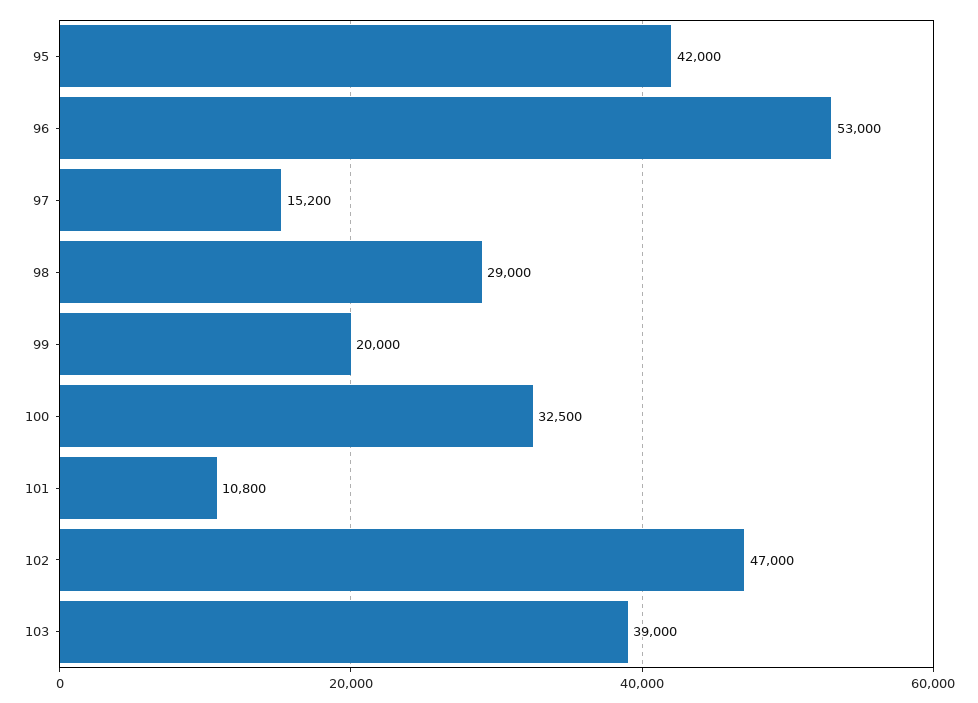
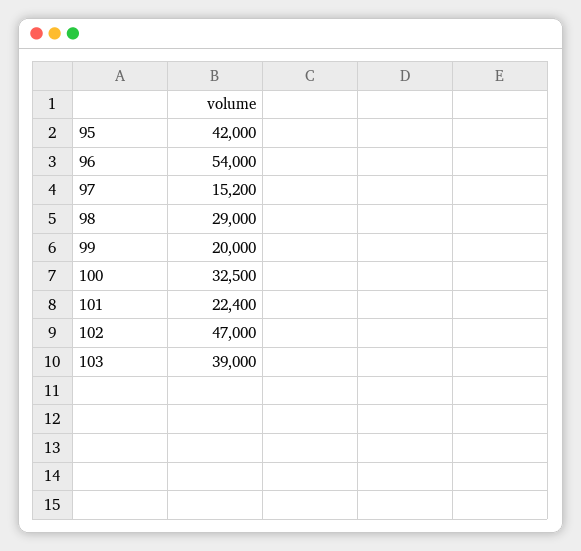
  {
    "95": 42000,
-   "96": 53000,
+   "96": 54000,
    "97": 15200,
    "98": 29000,
    "99": 20000,
    "100": 32500,
-   "101": 10800,
+   "101": 22400,
    "102": 47000,
    "103": 39000
  }

